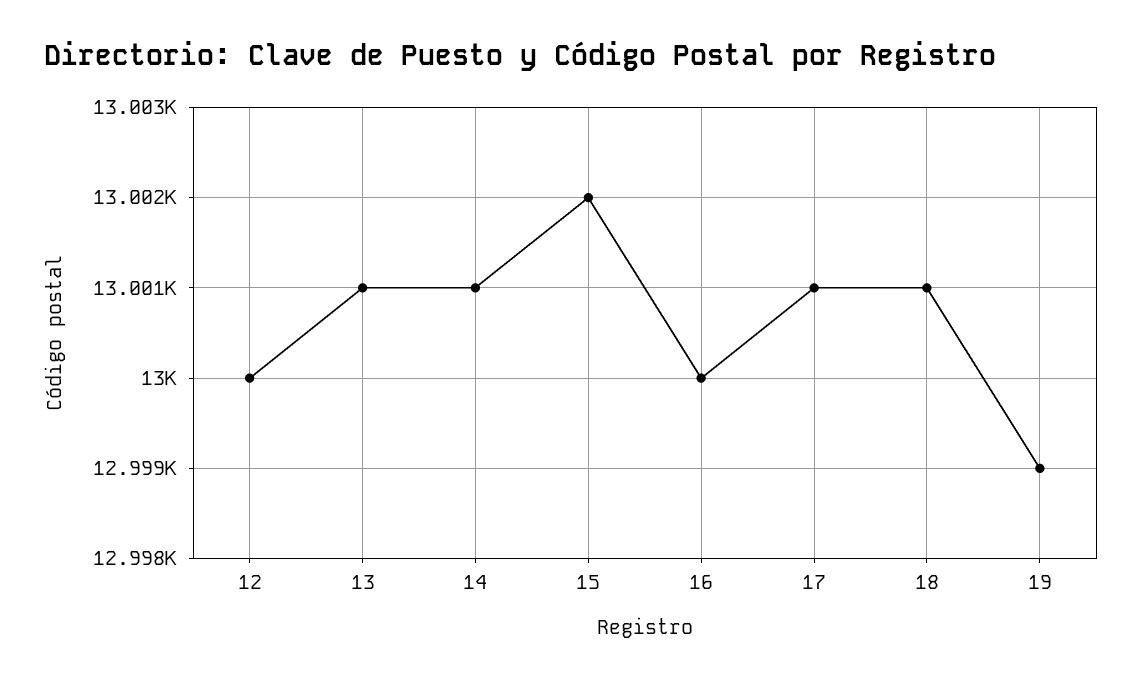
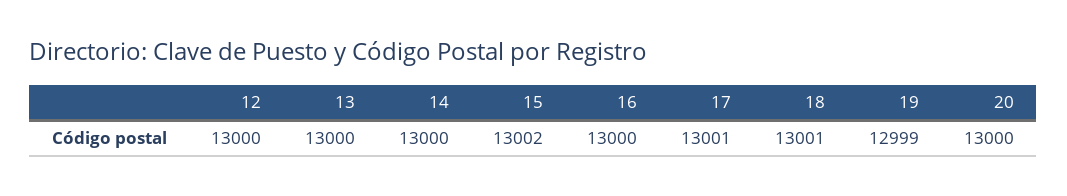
  {
    "12": 13000,
-   "13": 13001,
+   "13": 13000,
-   "14": 13001,
+   "14": 13000,
    "15": 13002,
    "16": 13000,
    "17": 13001,
    "18": 13001,
-   "19": 12999
+   "19": 12999,
+   "20": 13000
  }

